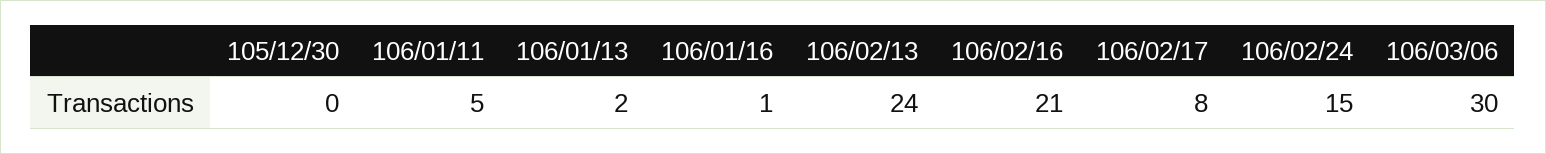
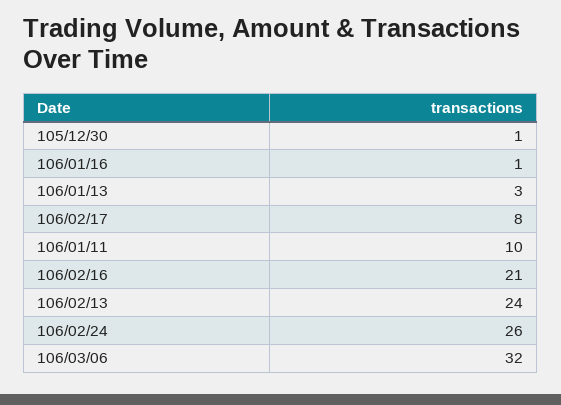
  {
-   "105/12/30": 0,
+   "105/12/30": 1,
-   "106/01/11": 5,
+   "106/01/11": 10,
-   "106/01/13": 2,
+   "106/01/13": 3,
    "106/01/16": 1,
    "106/02/13": 24,
    "106/02/16": 21,
    "106/02/17": 8,
-   "106/02/24": 15,
+   "106/02/24": 26,
-   "106/03/06": 30
+   "106/03/06": 32
  }

